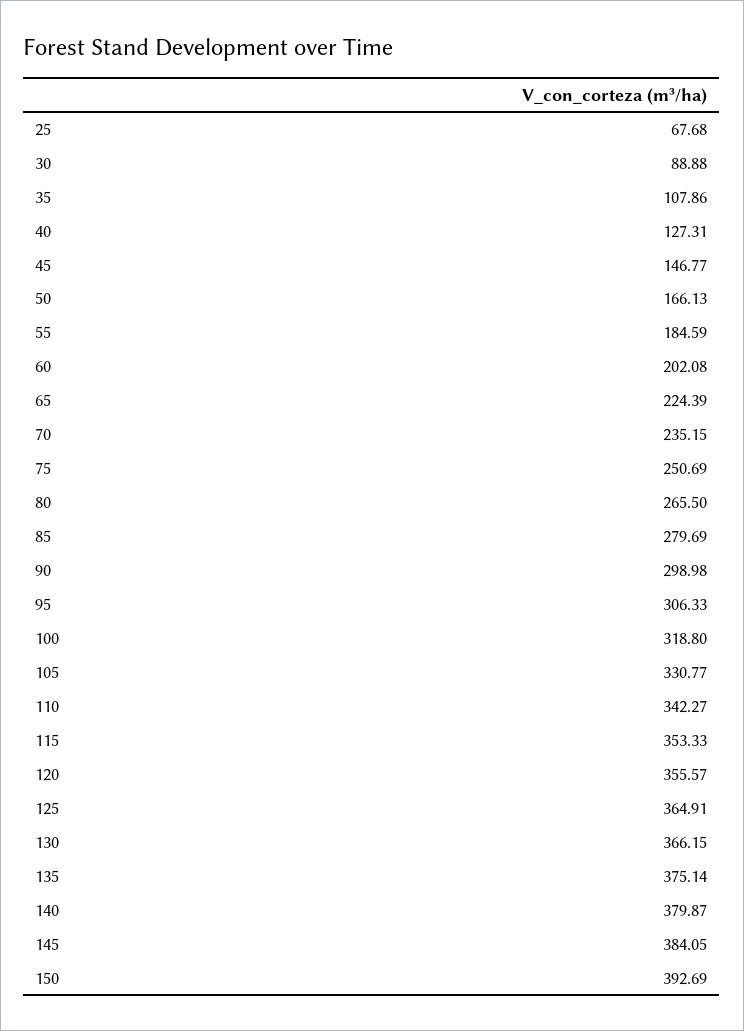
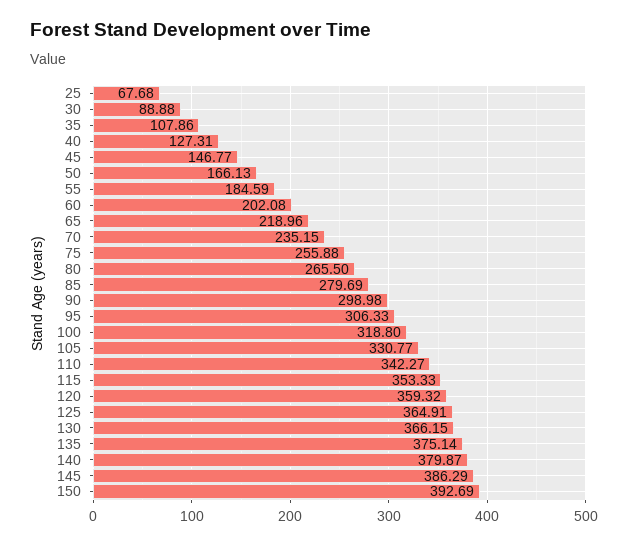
  {
    "25": 67.68,
    "30": 88.88,
    "35": 107.86,
    "40": 127.31,
    "45": 146.77,
    "50": 166.13,
    "55": 184.59,
    "60": 202.08,
-   "65": 224.39,
+   "65": 218.96,
    "70": 235.15,
-   "75": 250.69,
+   "75": 255.88,
    "80": 265.5,
    "85": 279.69,
    "90": 298.98,
    "95": 306.33,
    "100": 318.8,
    "105": 330.77,
    "110": 342.27,
    "115": 353.33,
-   "120": 355.57,
+   "120": 359.32,
    "125": 364.91,
    "130": 366.15,
    "135": 375.14,
    "140": 379.87,
-   "145": 384.05,
+   "145": 386.29,
    "150": 392.69
  }

